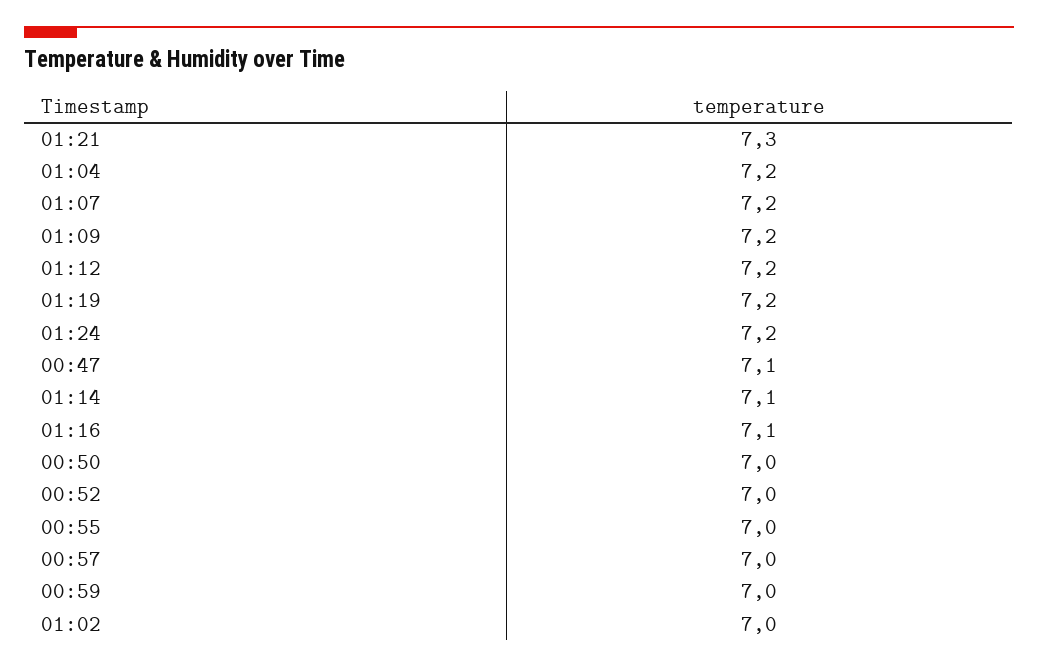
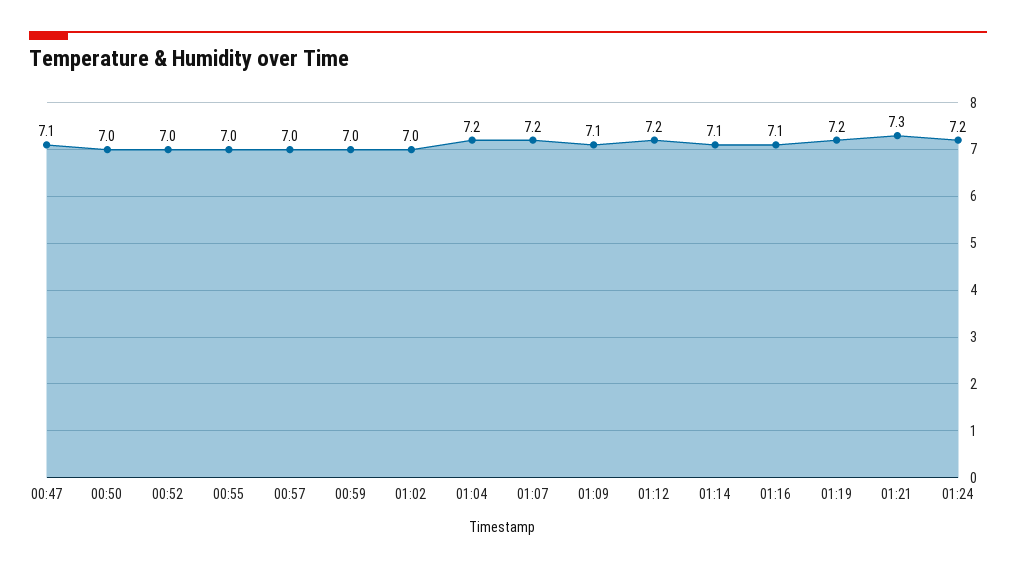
  {
    "01:21": 7.3,
    "01:04": 7.2,
    "01:07": 7.2,
-   "01:09": 7.2,
+   "01:09": 7.1,
    "01:12": 7.2,
    "01:19": 7.2,
    "01:24": 7.2,
    "00:47": 7.1,
    "01:14": 7.1,
    "01:16": 7.1,
    "00:50": 7,
    "00:52": 7,
    "00:55": 7,
    "00:57": 7,
    "00:59": 7,
    "01:02": 7
  }

